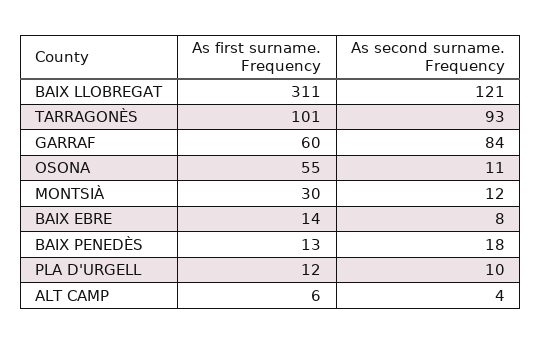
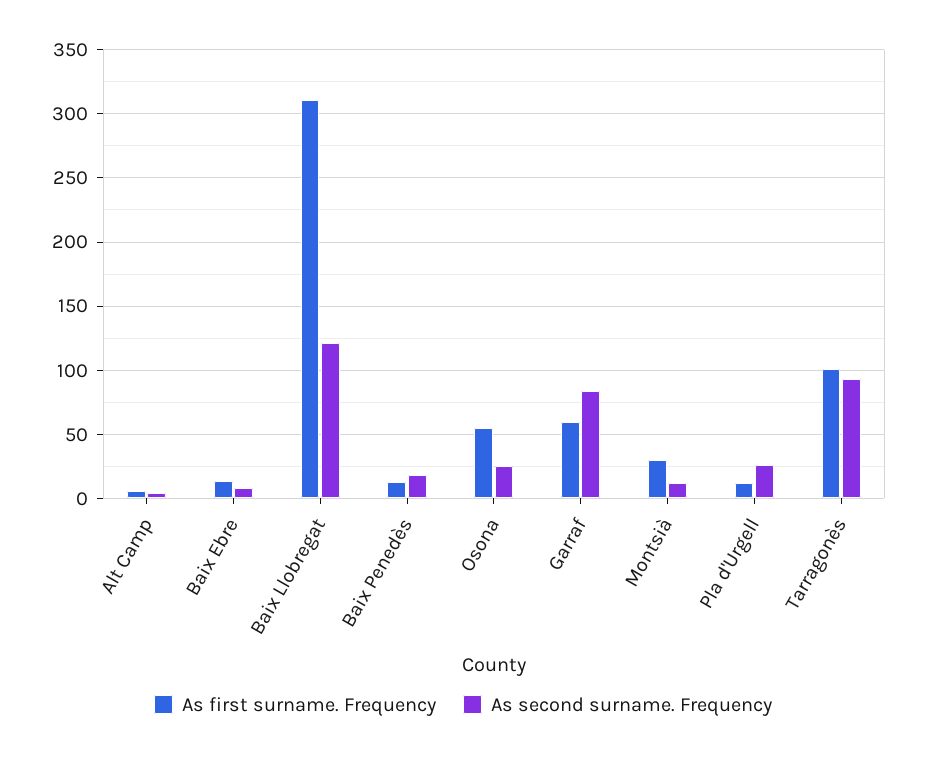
  {
    "As first surname. Frequency": {
      "BAIX LLOBREGAT": 311,
      "TARRAGONÈS": 101,
      "GARRAF": 60,
      "OSONA": 55,
      "MONTSIÀ": 30,
      "BAIX EBRE": 14,
      "BAIX PENEDÈS": 13,
      "PLA D'URGELL": 12,
      "ALT CAMP": 6
    },
    "As second surname. Frequency": {
      "BAIX LLOBREGAT": 121,
      "TARRAGONÈS": 93,
      "GARRAF": 84,
-     "OSONA": 11,
+     "OSONA": 25,
      "MONTSIÀ": 12,
      "BAIX EBRE": 8,
      "BAIX PENEDÈS": 18,
-     "PLA D'URGELL": 10,
+     "PLA D'URGELL": 25,
      "ALT CAMP": 4
    }
  }

